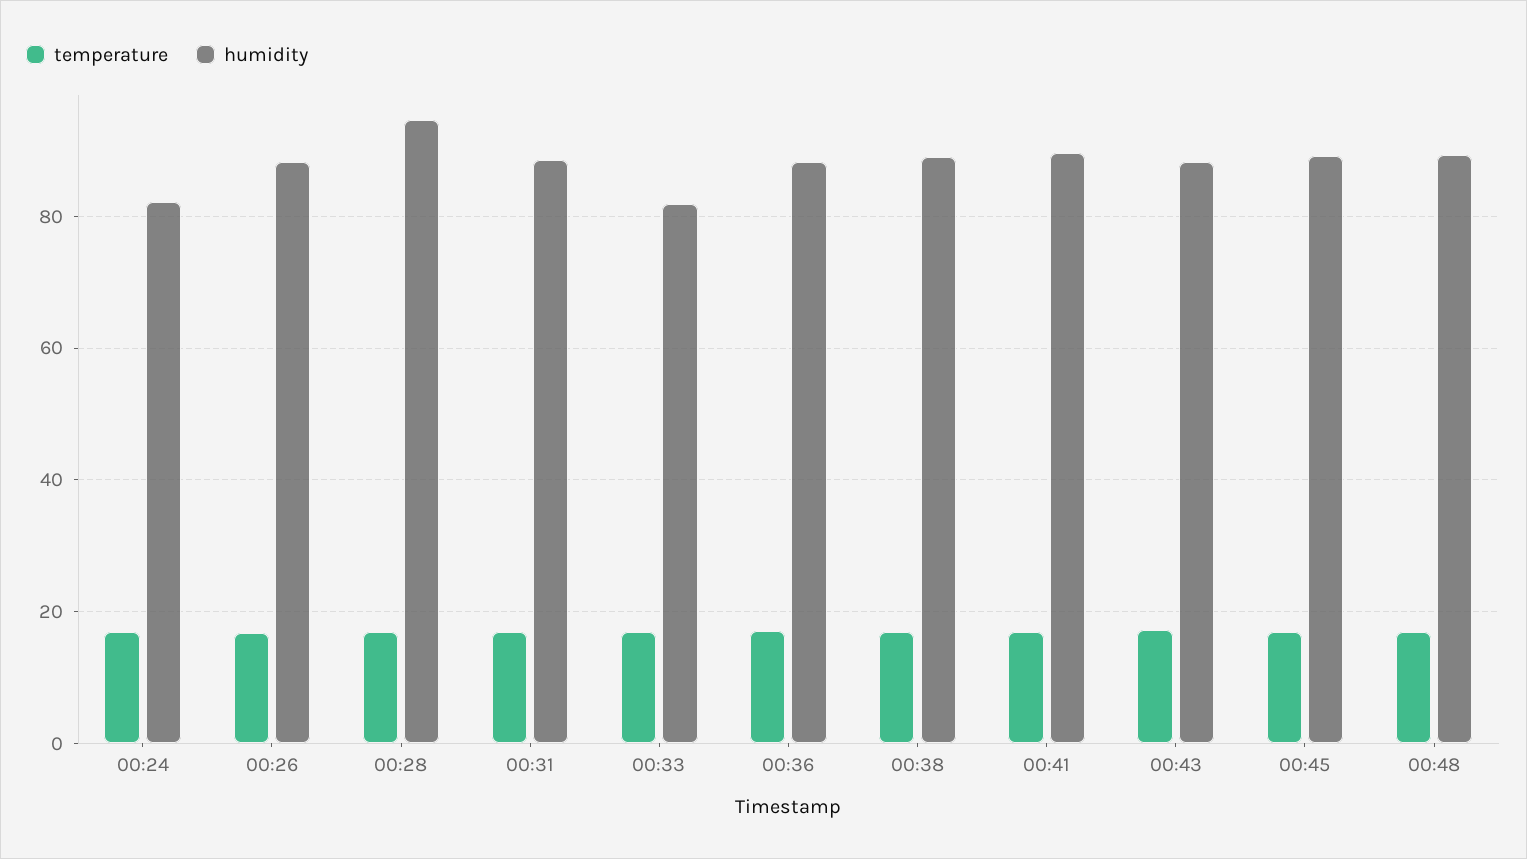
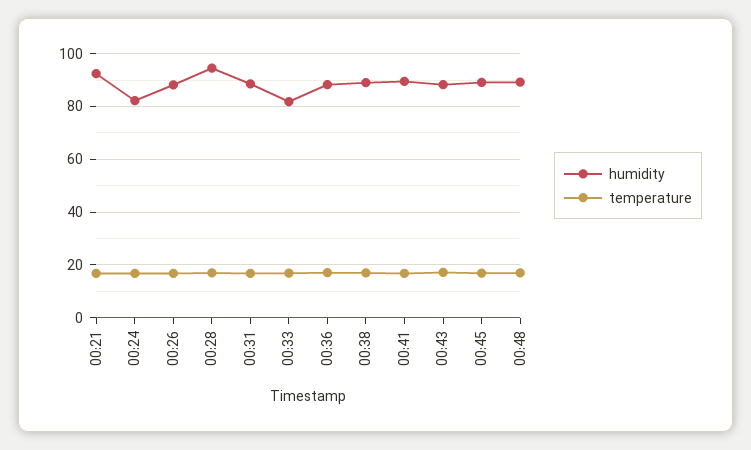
  {
    "temperature": {
      "00:24": 16,
      "00:26": 16,
      "00:28": 16,
      "00:31": 16,
      "00:33": 16,
      "00:36": 18,
      "00:38": 16,
      "00:41": 16,
      "00:43": 18,
      "00:45": 16,
-     "00:48": 16
+     "00:48": 16,
+     "00:21": 17.5
    },
    "humidity": {
      "00:24": 82,
      "00:26": 88,
      "00:28": 94,
      "00:31": 88,
      "00:33": 82,
      "00:36": 88,
      "00:38": 90,
      "00:41": 90,
      "00:43": 88,
      "00:45": 90,
-     "00:48": 90
+     "00:48": 90,
+     "00:21": 92.5
    }
  }

